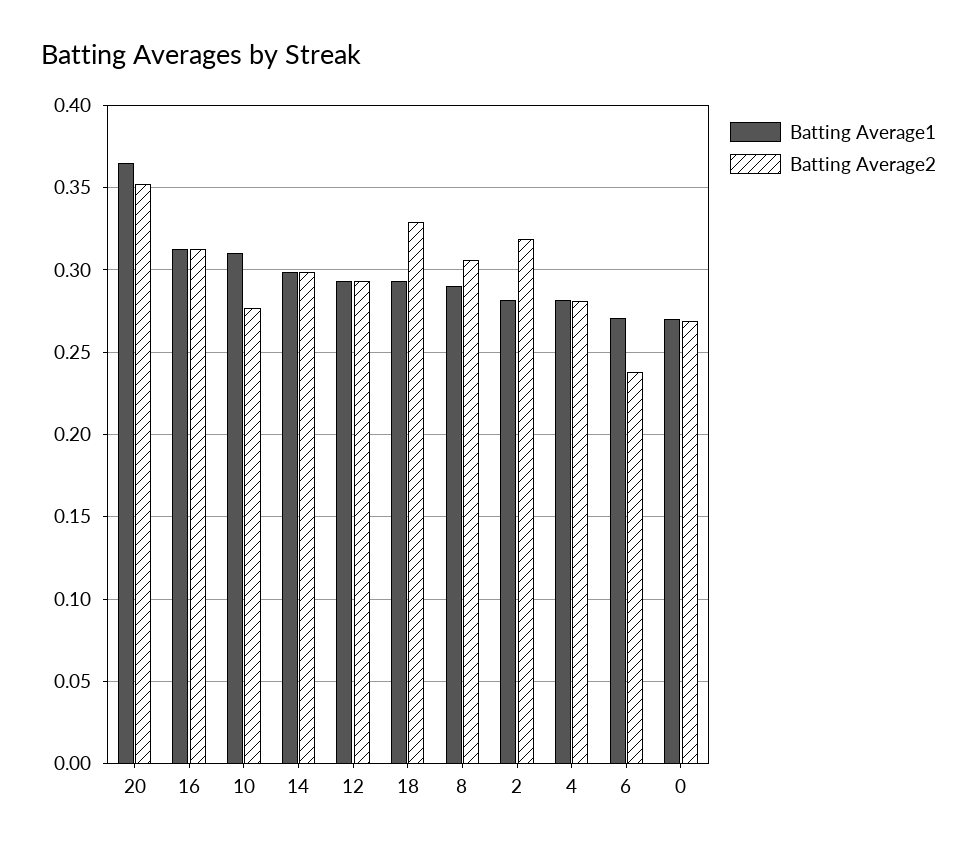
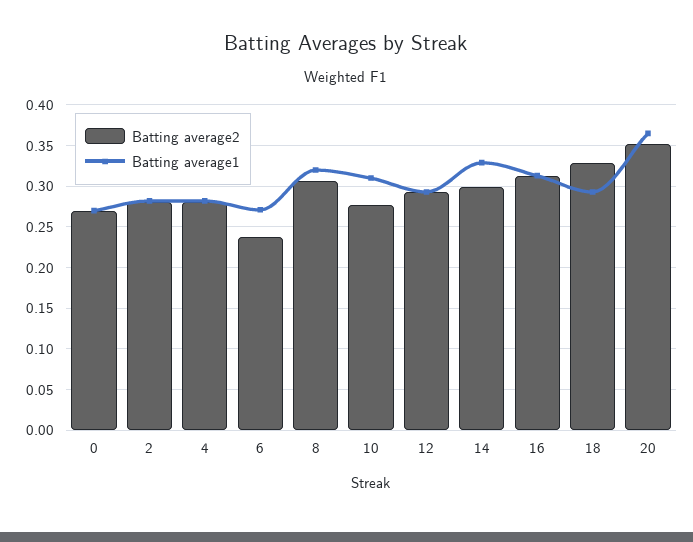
  {
    "Batting Average1": {
      "20": 0.365,
      "16": 0.315,
      "10": 0.31,
-     "14": 0.3,
+     "14": 0.33,
      "12": 0.295,
      "18": 0.295,
-     "8": 0.29,
+     "8": 0.32,
      "2": 0.28,
      "4": 0.28,
      "6": 0.27,
      "0": 0.27
    },
    "Batting Average2": {
      "20": 0.35,
      "16": 0.315,
      "10": 0.275,
      "14": 0.3,
      "12": 0.295,
      "18": 0.33,
      "8": 0.305,
-     "2": 0.32,
+     "2": 0.28,
      "4": 0.28,
      "6": 0.24,
      "0": 0.27
    }
  }

